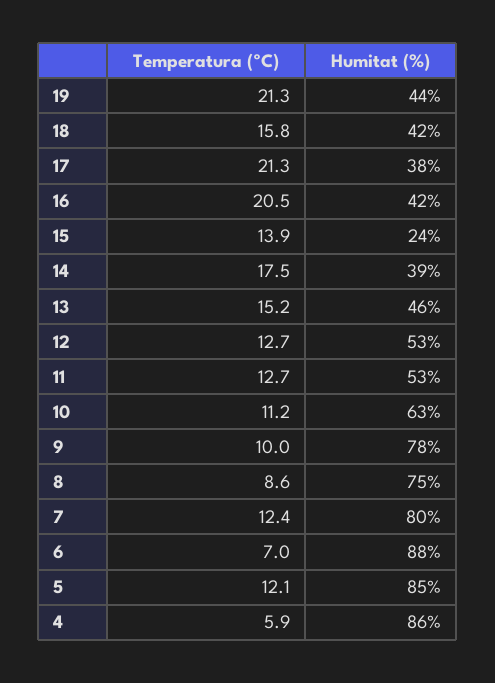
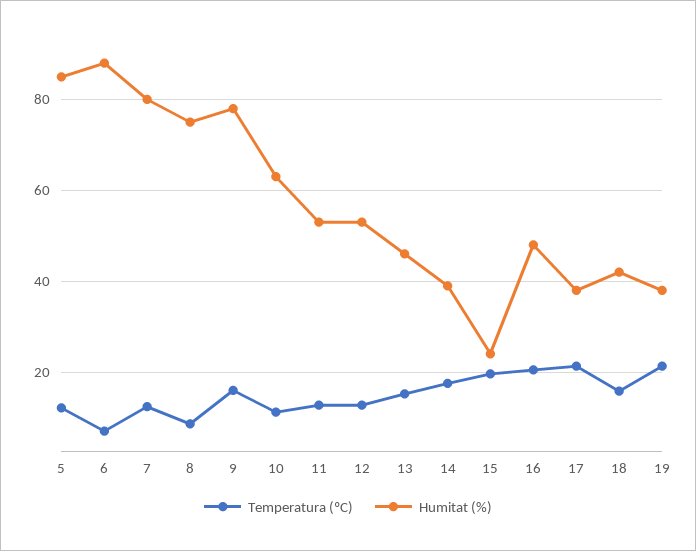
  {
    "Temperatura (ºC)": {
      "19": 21.3,
      "18": 15.8,
      "17": 21.3,
      "16": 20.5,
-     "15": 13.9,
+     "15": 20,
      "14": 17.5,
      "13": 15.2,
      "12": 12.7,
      "11": 12.7,
      "10": 11.2,
-     "9": 10,
+     "9": 16,
      "8": 8.6,
      "7": 12.4,
      "6": 7,
-     "5": 12.1,
+     "5": 12.1
-     "4": 5.9
    },
    "Humitat (%)": {
-     "19": 44,
+     "19": 38,
      "18": 42,
      "17": 38,
-     "16": 42,
+     "16": 48,
      "15": 24,
      "14": 39,
      "13": 46,
      "12": 53,
      "11": 53,
      "10": 63,
      "9": 78,
      "8": 75,
      "7": 80,
      "6": 88,
-     "5": 85,
+     "5": 85
-     "4": 86
    }
  }

